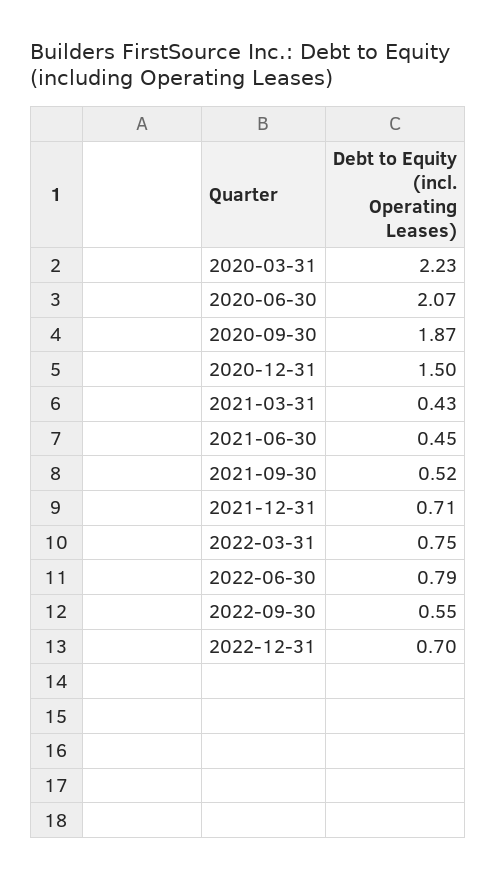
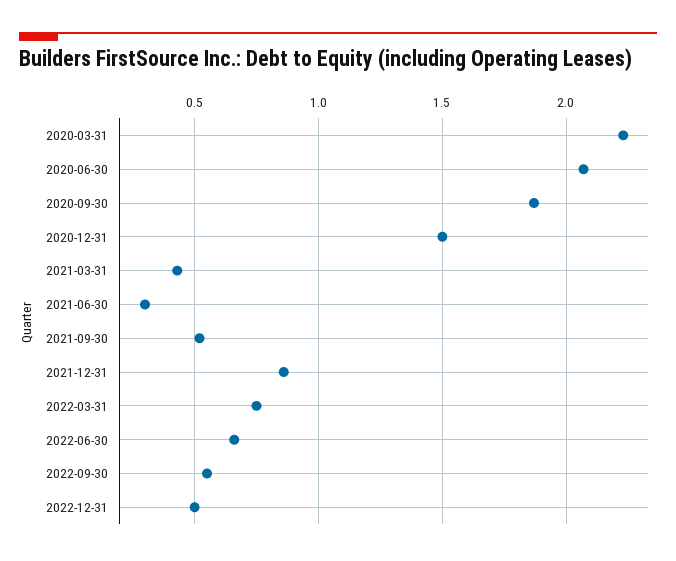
  {
    "2020-03-31": 2.23,
    "2020-06-30": 2.07,
    "2020-09-30": 1.87,
    "2020-12-31": 1.5,
    "2021-03-31": 0.43,
-   "2021-06-30": 0.45,
+   "2021-06-30": 0.3,
    "2021-09-30": 0.52,
-   "2021-12-31": 0.71,
+   "2021-12-31": 0.85,
    "2022-03-31": 0.75,
-   "2022-06-30": 0.79,
+   "2022-06-30": 0.65,
    "2022-09-30": 0.55,
-   "2022-12-31": 0.7
+   "2022-12-31": 0.5
  }

